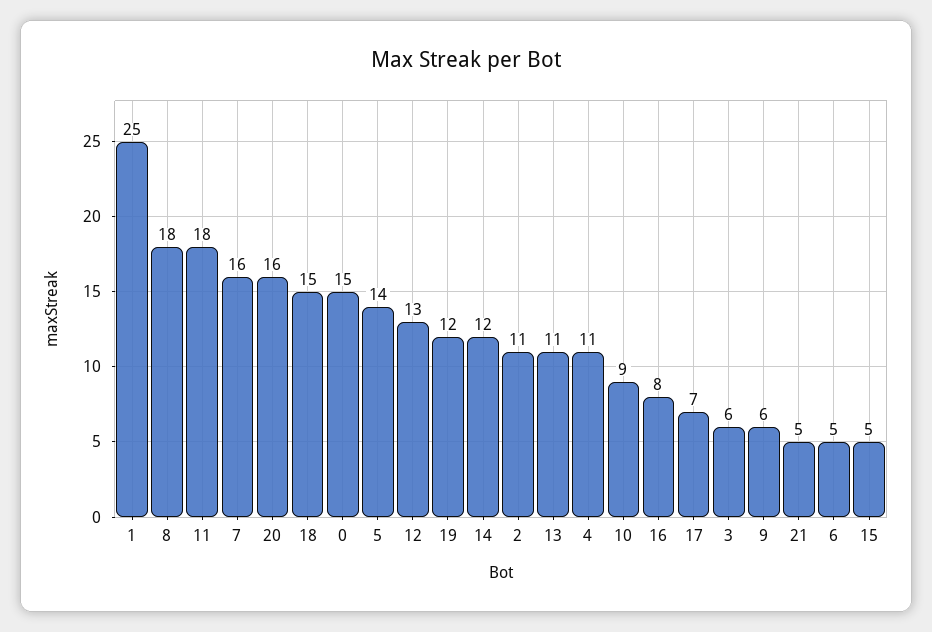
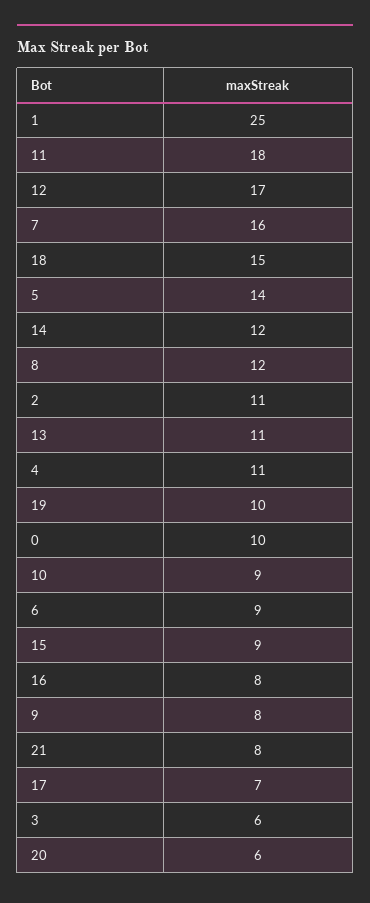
  {
    "1": 25,
-   "8": 18,
+   "8": 12,
    "11": 18,
    "7": 16,
-   "20": 16,
+   "20": 6,
    "18": 15,
-   "0": 15,
+   "0": 10,
    "5": 14,
-   "12": 13,
+   "12": 17,
-   "19": 12,
+   "19": 10,
    "14": 12,
    "2": 11,
    "13": 11,
    "4": 11,
    "10": 9,
    "16": 8,
    "17": 7,
    "3": 6,
-   "9": 6,
+   "9": 8,
-   "21": 5,
+   "21": 8,
-   "6": 5,
+   "6": 9,
-   "15": 5
+   "15": 9
  }

